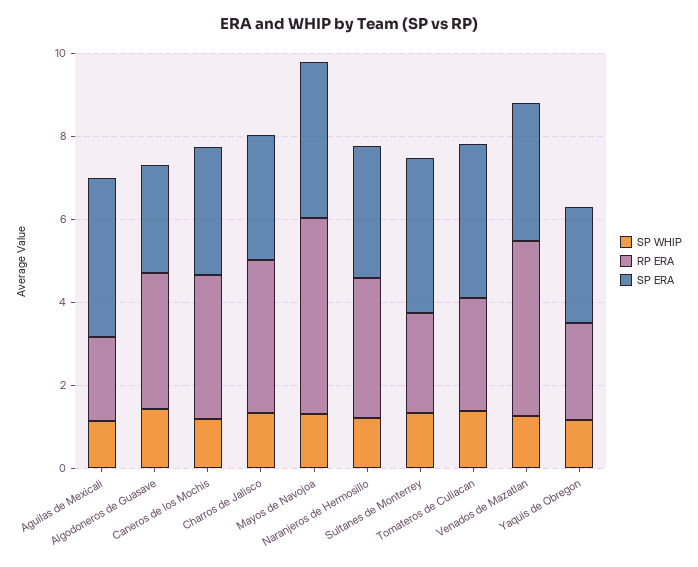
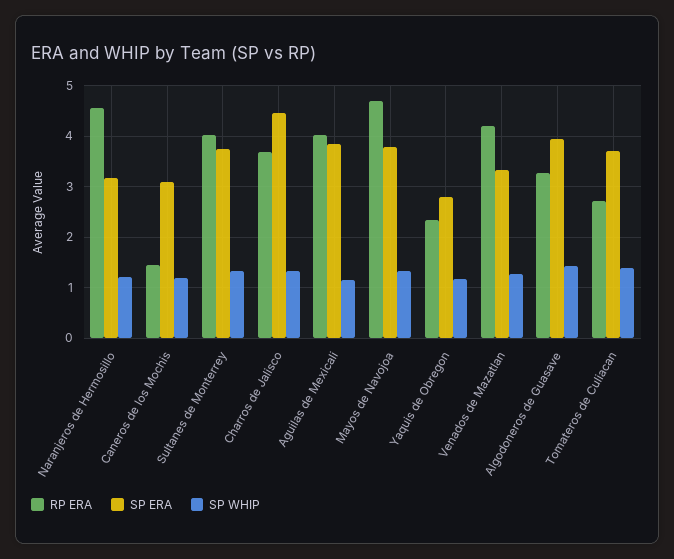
  {
    "SP WHIP": {
      "Aguilas de Mexicali": 1.2,
      "Algodoneros de Guasave": 1.4,
      "Caneros de los Mochis": 1.2,
      "Charros de Jalisco": 1.4,
      "Mayos de Navojoa": 1.4,
      "Naranjeros de Hermosillo": 1.2,
      "Sultanes de Monterrey": 1.4,
      "Tomateros de Culiacan": 1.4,
      "Venados de Mazatlan": 1.2,
      "Yaquis de Obregon": 1.2
    },
    "RP ERA": {
-     "Aguilas de Mexicali": 2,
+     "Aguilas de Mexicali": 4,
      "Algodoneros de Guasave": 3.2,
-     "Caneros de los Mochis": 3.5,
+     "Caneros de los Mochis": 1.4,
      "Charros de Jalisco": 3.6,
      "Mayos de Navojoa": 4.8,
-     "Naranjeros de Hermosillo": 3.5,
+     "Naranjeros de Hermosillo": 4.6,
-     "Sultanes de Monterrey": 2.5,
+     "Sultanes de Monterrey": 4,
      "Tomateros de Culiacan": 2.8,
      "Venados de Mazatlan": 4.2,
      "Yaquis de Obregon": 2.4
    },
    "SP ERA": {
      "Aguilas de Mexicali": 3.8,
-     "Algodoneros de Guasave": 2.5,
+     "Algodoneros de Guasave": 4,
      "Caneros de los Mochis": 3,
-     "Charros de Jalisco": 3,
+     "Charros de Jalisco": 4.4,
      "Mayos de Navojoa": 3.8,
      "Naranjeros de Hermosillo": 3.2,
      "Sultanes de Monterrey": 3.8,
      "Tomateros de Culiacan": 3.8,
      "Venados de Mazatlan": 3.4,
      "Yaquis de Obregon": 2.8
    }
  }

